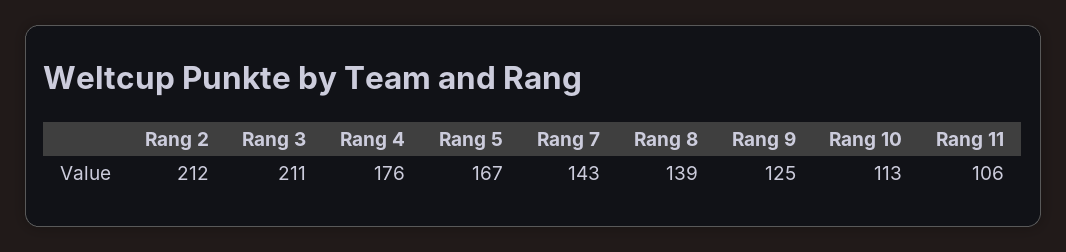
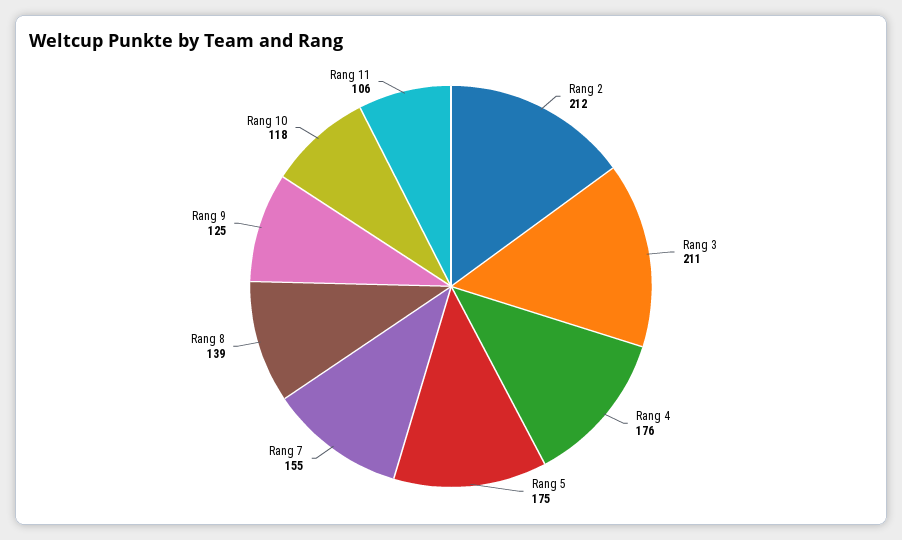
  {
    "Rang 2": 212,
    "Rang 3": 211,
    "Rang 4": 176,
-   "Rang 5": 167,
+   "Rang 5": 175,
-   "Rang 7": 143,
+   "Rang 7": 155,
    "Rang 8": 139,
    "Rang 9": 125,
-   "Rang 10": 113,
+   "Rang 10": 118,
    "Rang 11": 106
  }

